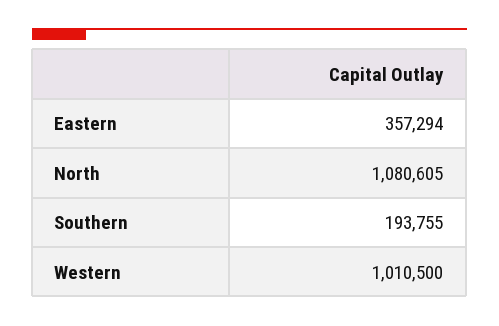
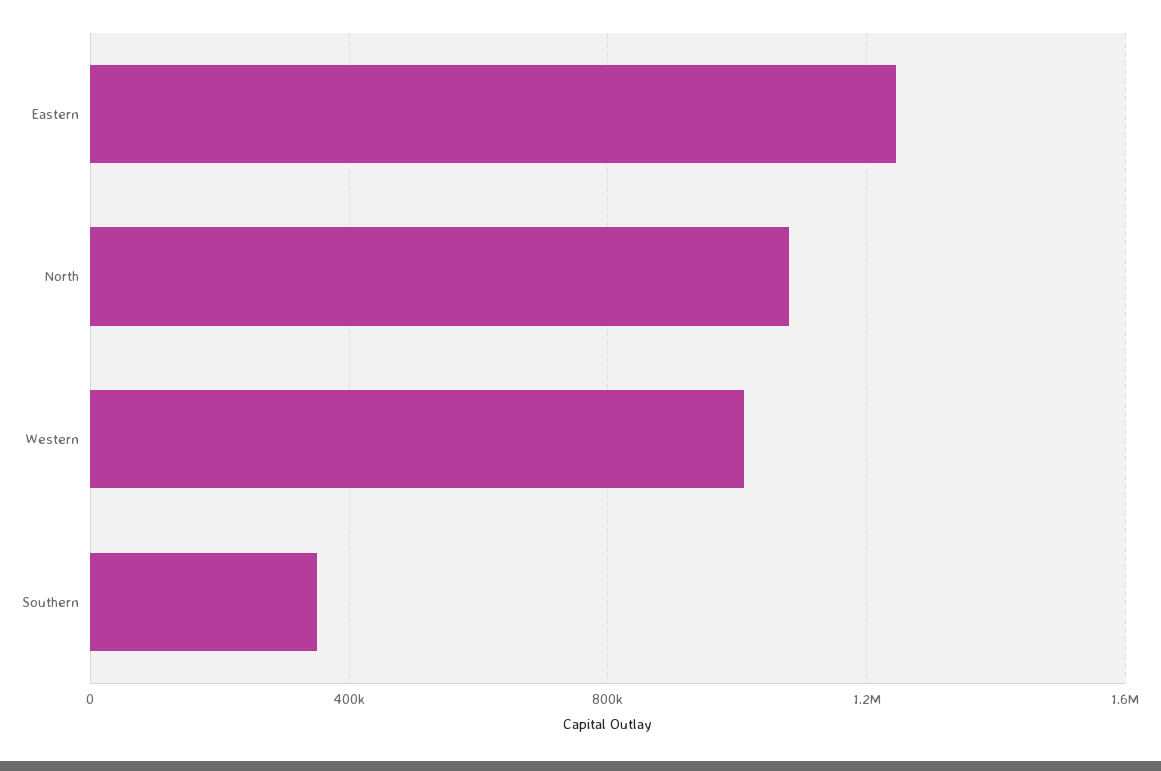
  {
-   "Eastern": 357294,
+   "Eastern": 1250000,
    "North": 1080605,
-   "Southern": 193755,
+   "Southern": 350000,
    "Western": 1010500
  }

